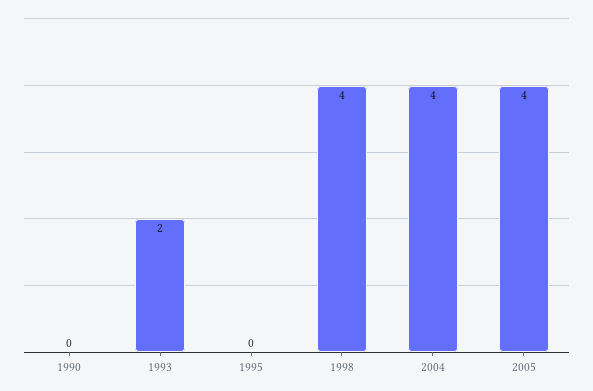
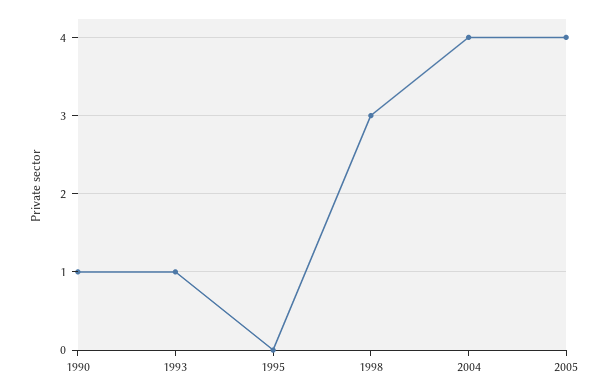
  {
-   "1990": 0,
+   "1990": 1,
-   "1993": 2,
+   "1993": 1,
    "1995": 0,
-   "1998": 4,
+   "1998": 3,
    "2004": 4,
    "2005": 4
  }

